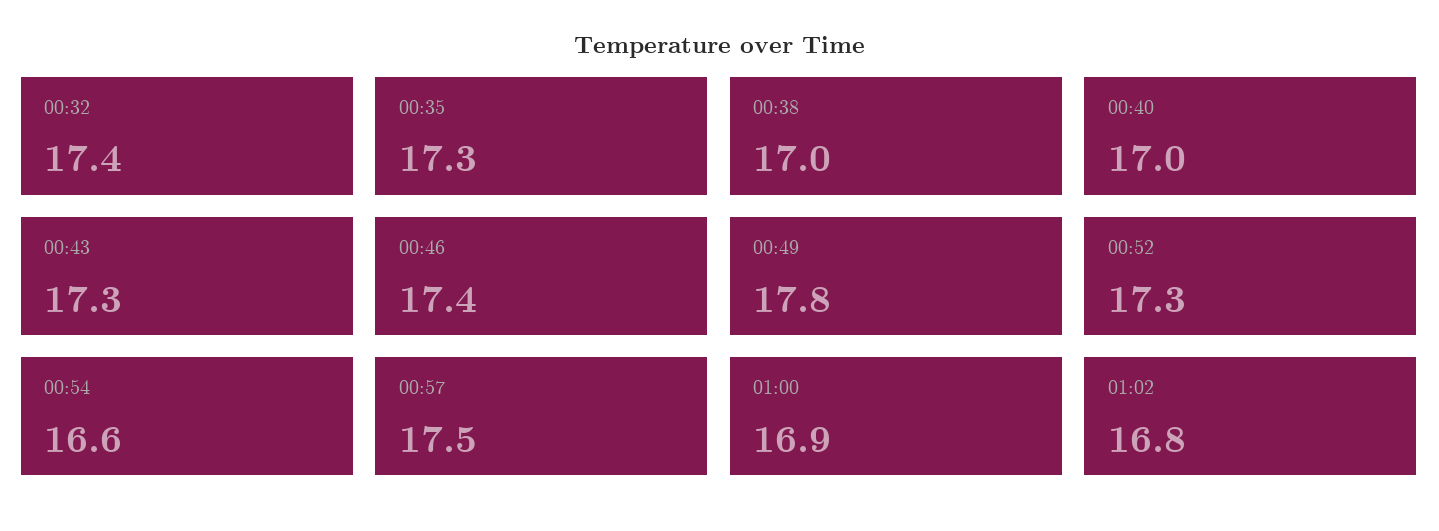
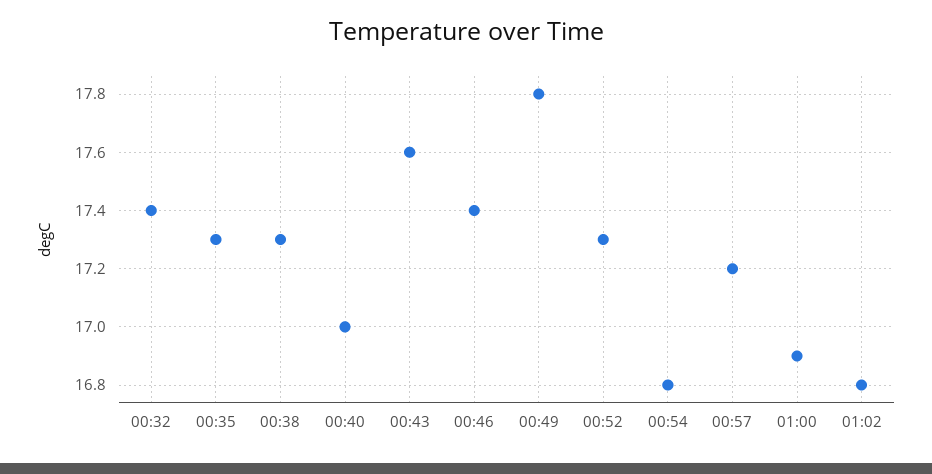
  {
    "00:32": 17.4,
    "00:35": 17.3,
-   "00:38": 17,
+   "00:38": 17.3,
    "00:40": 17,
-   "00:43": 17.3,
+   "00:43": 17.6,
    "00:46": 17.4,
    "00:49": 17.8,
    "00:52": 17.3,
-   "00:54": 16.6,
+   "00:54": 16.8,
-   "00:57": 17.5,
+   "00:57": 17.2,
    "01:00": 16.9,
    "01:02": 16.8
  }

